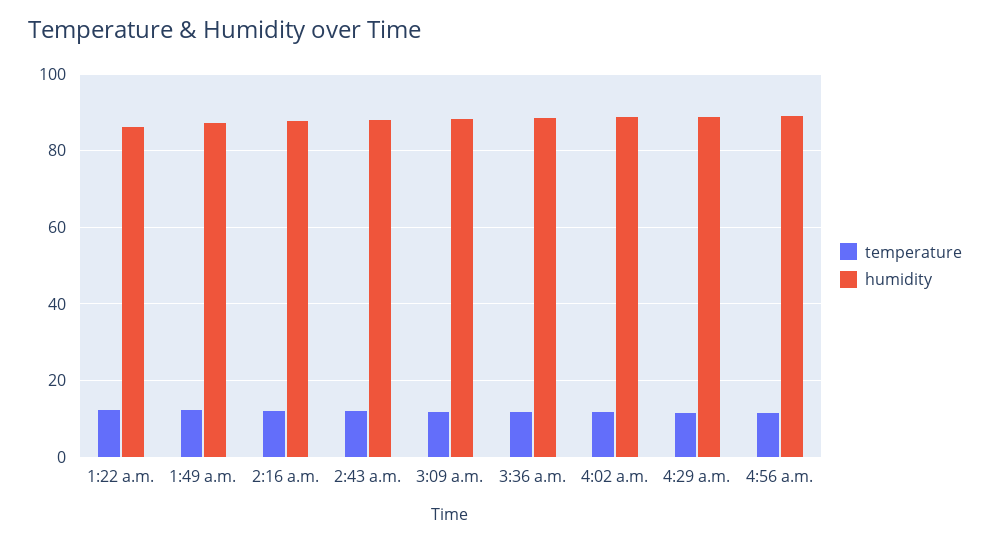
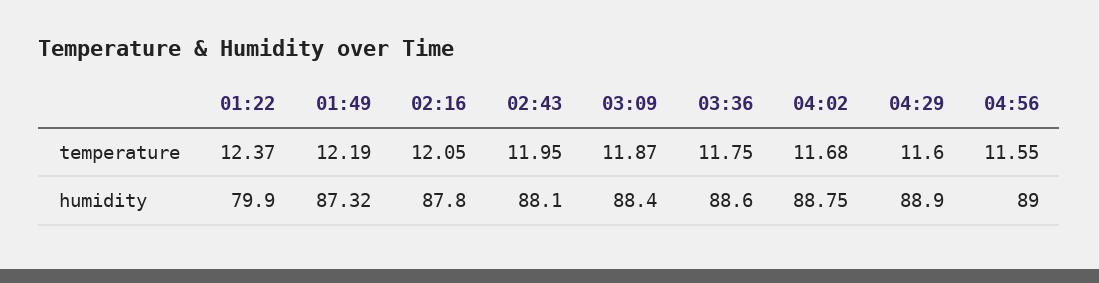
  {
    "temperature": {
      "1:22 a.m.": 12.37,
      "1:49 a.m.": 12.19,
      "2:16 a.m.": 12.05,
      "2:43 a.m.": 11.95,
      "3:09 a.m.": 11.87,
      "3:36 a.m.": 11.75,
      "4:02 a.m.": 11.68,
      "4:29 a.m.": 11.6,
      "4:56 a.m.": 11.55
    },
    "humidity": {
-     "1:22 a.m.": 86,
+     "1:22 a.m.": 79.9,
      "1:49 a.m.": 87.32,
      "2:16 a.m.": 87.8,
      "2:43 a.m.": 88.1,
      "3:09 a.m.": 88.4,
      "3:36 a.m.": 88.6,
      "4:02 a.m.": 88.75,
      "4:29 a.m.": 88.9,
      "4:56 a.m.": 89
    }
  }

